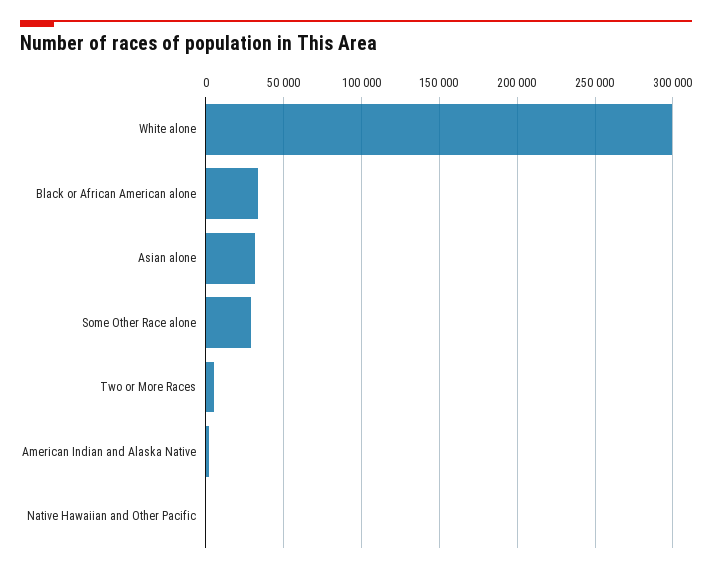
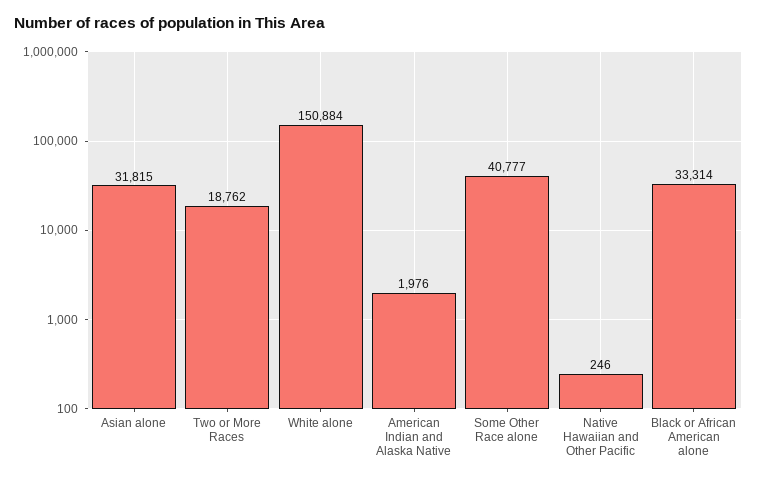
  {
-   "White alone": 300000,
+   "White alone": 150884,
    "Black or African American alone": 33314,
    "Asian alone": 31815,
-   "Some Other Race alone": 30000,
+   "Some Other Race alone": 40777,
-   "Two or More Races": 5000,
+   "Two or More Races": 18762,
    "American Indian and Alaska Native": 1976,
    "Native Hawaiian and Other Pacific": 246
  }

